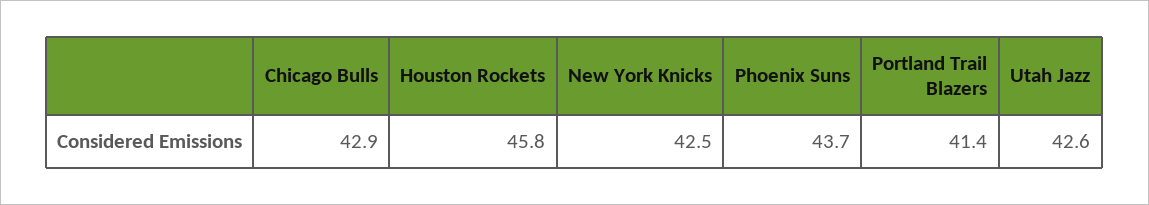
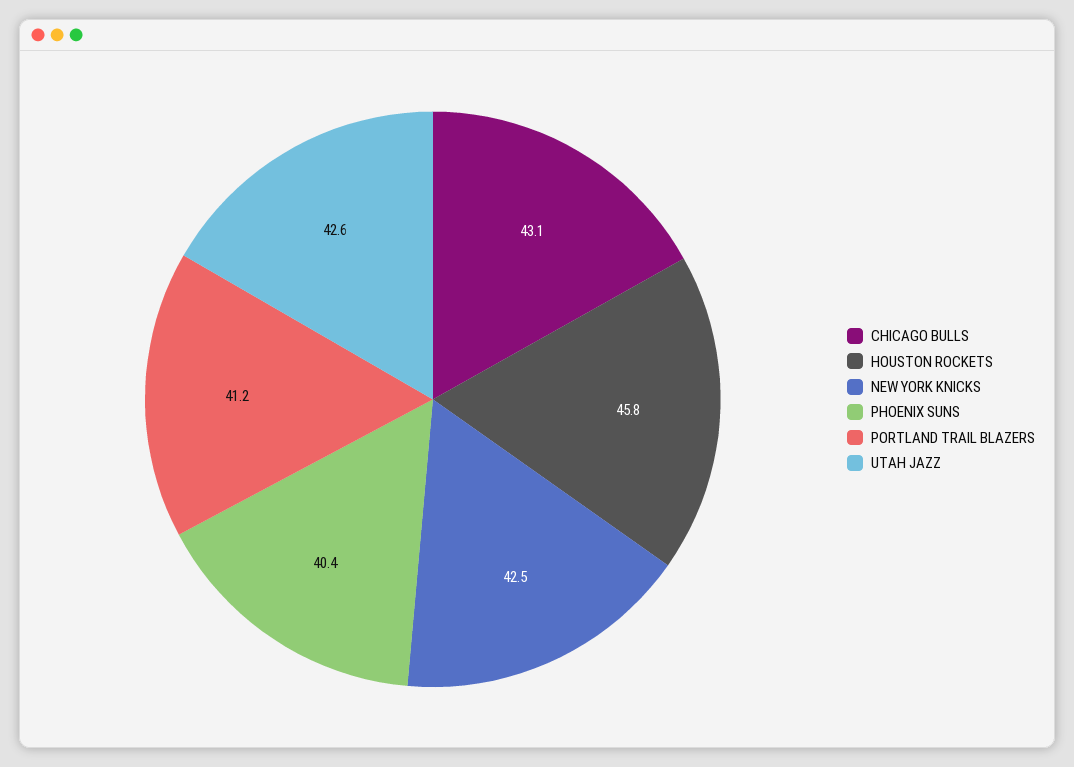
  {
-   "Chicago Bulls": 42.9,
+   "Chicago Bulls": 43.1,
    "Houston Rockets": 45.8,
    "New York Knicks": 42.5,
-   "Phoenix Suns": 43.7,
+   "Phoenix Suns": 40.4,
-   "Portland Trail Blazers": 41.4,
+   "Portland Trail Blazers": 41.2,
    "Utah Jazz": 42.6
  }

